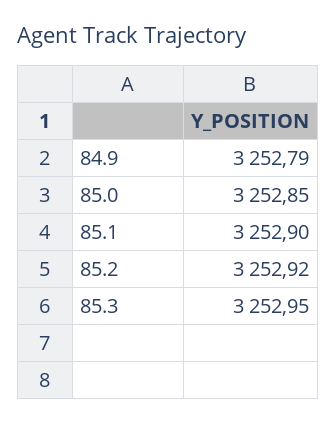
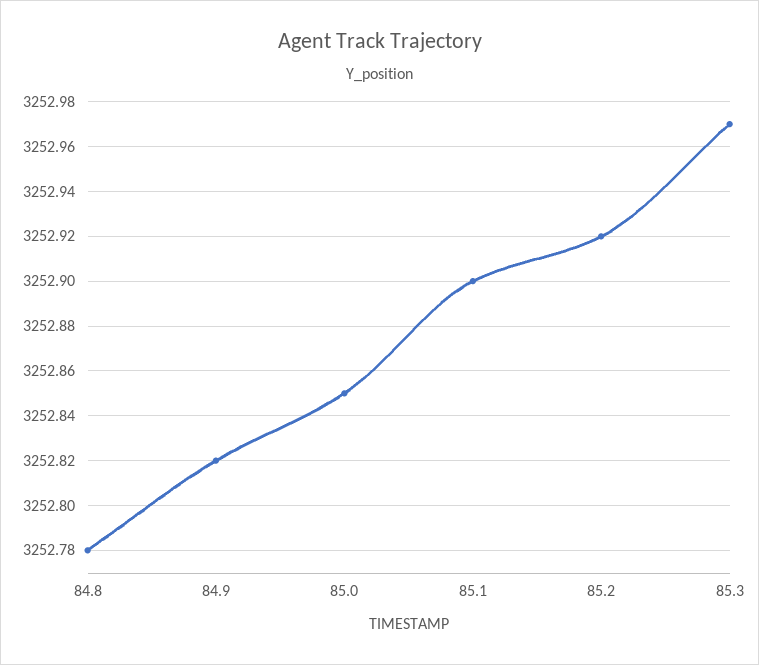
  {
-   "84.9": 3252.79,
+   "84.9": 3252.82,
    "85.0": 3252.85,
    "85.1": 3252.9,
    "85.2": 3252.92,
-   "85.3": 3252.95
+   "85.3": 3252.97,
+   "84.8": 3252.78
  }

